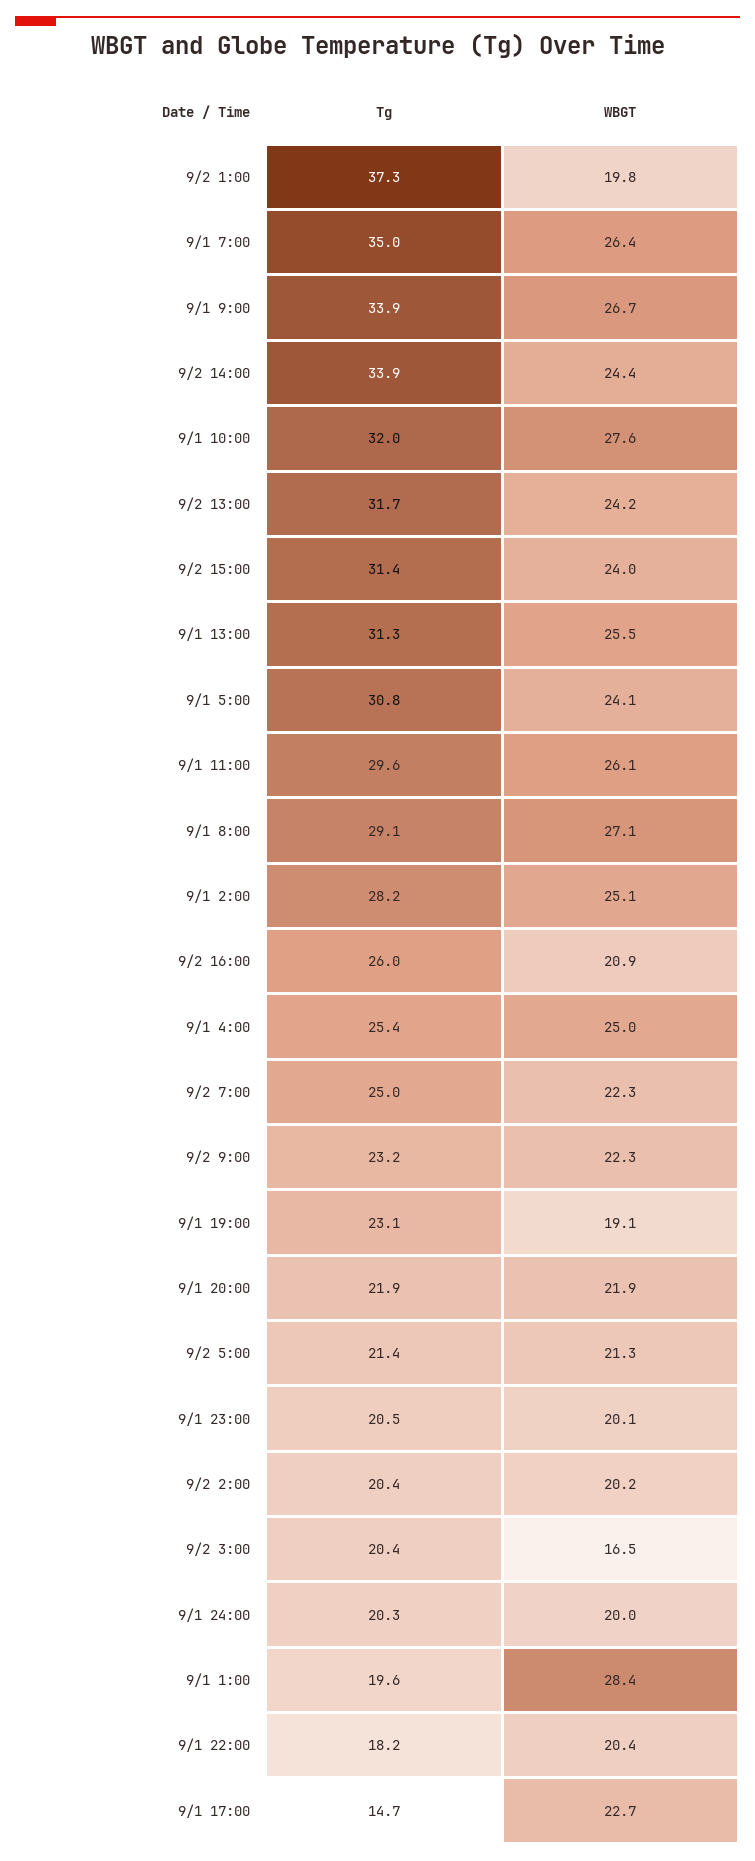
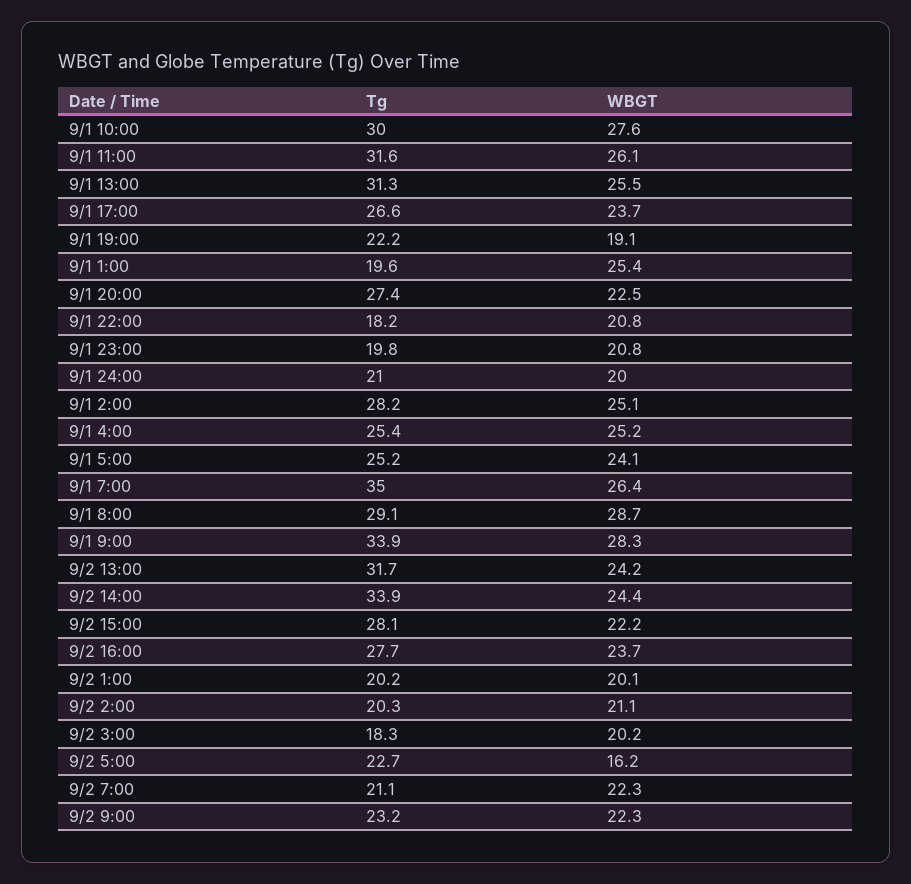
  {
    "Tg": {
-     "9/2 1:00": 37.3,
+     "9/2 1:00": 20.2,
      "9/1 7:00": 35,
      "9/1 9:00": 33.9,
      "9/2 14:00": 33.9,
-     "9/1 10:00": 32,
+     "9/1 10:00": 30,
      "9/2 13:00": 31.7,
-     "9/2 15:00": 31.4,
+     "9/2 15:00": 28.1,
      "9/1 13:00": 31.3,
-     "9/1 5:00": 30.8,
+     "9/1 5:00": 25.2,
-     "9/1 11:00": 29.6,
+     "9/1 11:00": 31.6,
      "9/1 8:00": 29.1,
      "9/1 2:00": 28.2,
-     "9/2 16:00": 26,
+     "9/2 16:00": 27.7,
      "9/1 4:00": 25.4,
-     "9/2 7:00": 25,
+     "9/2 7:00": 21.1,
      "9/2 9:00": 23.2,
-     "9/1 19:00": 23.1,
+     "9/1 19:00": 22.2,
-     "9/1 20:00": 21.9,
+     "9/1 20:00": 27.4,
-     "9/2 5:00": 21.4,
+     "9/2 5:00": 22.7,
-     "9/1 23:00": 20.5,
+     "9/1 23:00": 19.8,
-     "9/2 2:00": 20.4,
+     "9/2 2:00": 20.3,
-     "9/2 3:00": 20.4,
+     "9/2 3:00": 18.3,
-     "9/1 24:00": 20.3,
+     "9/1 24:00": 21,
      "9/1 1:00": 19.6,
      "9/1 22:00": 18.2,
-     "9/1 17:00": 14.7
+     "9/1 17:00": 26.6
    },
    "WBGT": {
-     "9/2 1:00": 19.8,
+     "9/2 1:00": 20.1,
      "9/1 7:00": 26.4,
-     "9/1 9:00": 26.7,
+     "9/1 9:00": 28.3,
      "9/2 14:00": 24.4,
      "9/1 10:00": 27.6,
      "9/2 13:00": 24.2,
-     "9/2 15:00": 24,
+     "9/2 15:00": 22.2,
      "9/1 13:00": 25.5,
      "9/1 5:00": 24.1,
      "9/1 11:00": 26.1,
-     "9/1 8:00": 27.1,
+     "9/1 8:00": 28.7,
      "9/1 2:00": 25.1,
-     "9/2 16:00": 20.9,
+     "9/2 16:00": 23.7,
-     "9/1 4:00": 25,
+     "9/1 4:00": 25.2,
      "9/2 7:00": 22.3,
      "9/2 9:00": 22.3,
      "9/1 19:00": 19.1,
-     "9/1 20:00": 21.9,
+     "9/1 20:00": 22.5,
-     "9/2 5:00": 21.3,
+     "9/2 5:00": 16.2,
-     "9/1 23:00": 20.1,
+     "9/1 23:00": 20.8,
-     "9/2 2:00": 20.2,
+     "9/2 2:00": 21.1,
-     "9/2 3:00": 16.5,
+     "9/2 3:00": 20.2,
      "9/1 24:00": 20,
-     "9/1 1:00": 28.4,
+     "9/1 1:00": 25.4,
-     "9/1 22:00": 20.4,
+     "9/1 22:00": 20.8,
-     "9/1 17:00": 22.7
+     "9/1 17:00": 23.7
    }
  }

